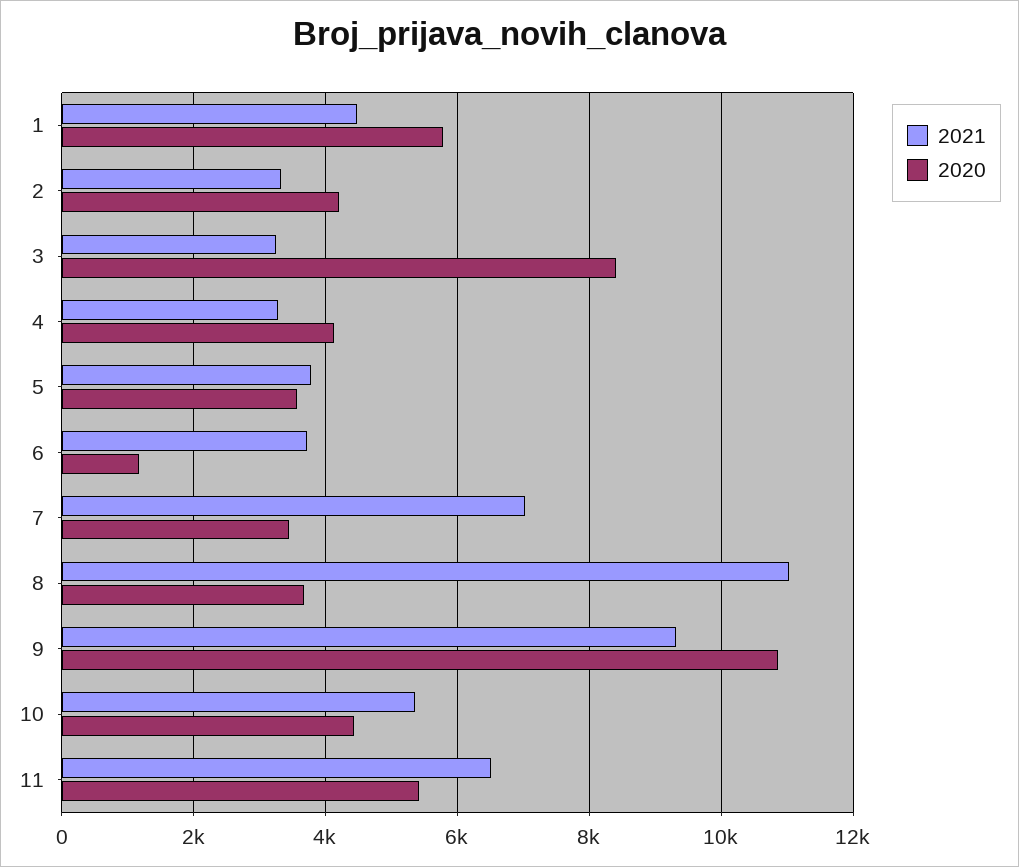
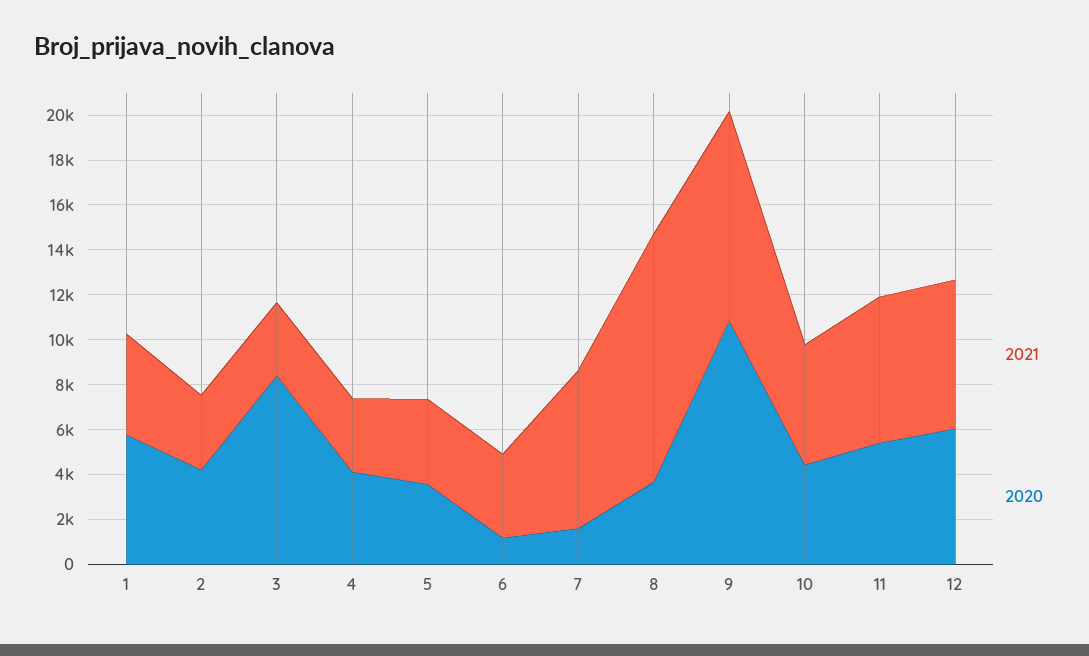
  {
    "2021": {
      "1": 4400,
      "2": 3400,
      "3": 3200,
      "4": 3200,
      "5": 3800,
      "6": 3800,
      "7": 7000,
      "8": 11000,
      "9": 9400,
      "10": 5400,
-     "11": 6600
+     "11": 6600,
+     "12": 6500
    },
    "2020": {
      "1": 5800,
      "2": 4200,
      "3": 8400,
      "4": 4200,
      "5": 3600,
      "6": 1200,
-     "7": 3400,
+     "7": 1500,
      "8": 3600,
      "9": 10800,
      "10": 4400,
-     "11": 5400
+     "11": 5400,
+     "12": 6000
    }
  }

